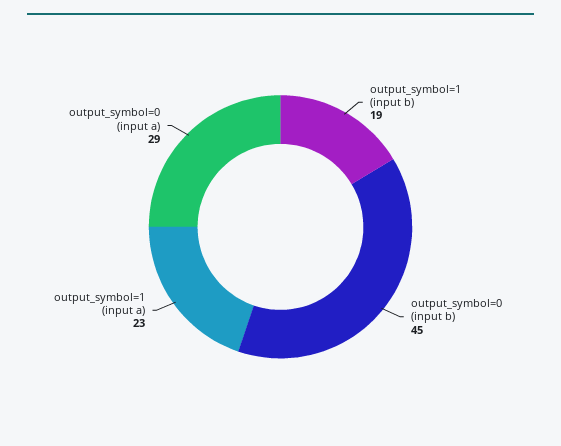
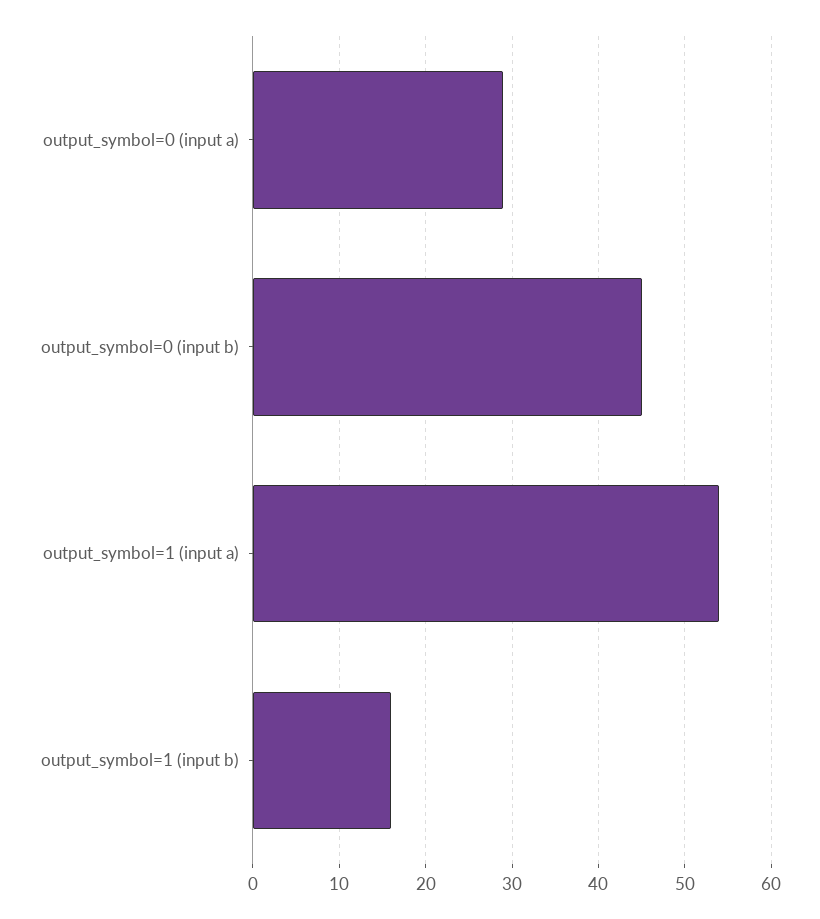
  {
-   "output_symbol=1 (input b)": 19,
+   "output_symbol=1 (input b)": 16,
    "output_symbol=0 (input b)": 45,
-   "output_symbol=1 (input a)": 23,
+   "output_symbol=1 (input a)": 54,
    "output_symbol=0 (input a)": 29
  }

